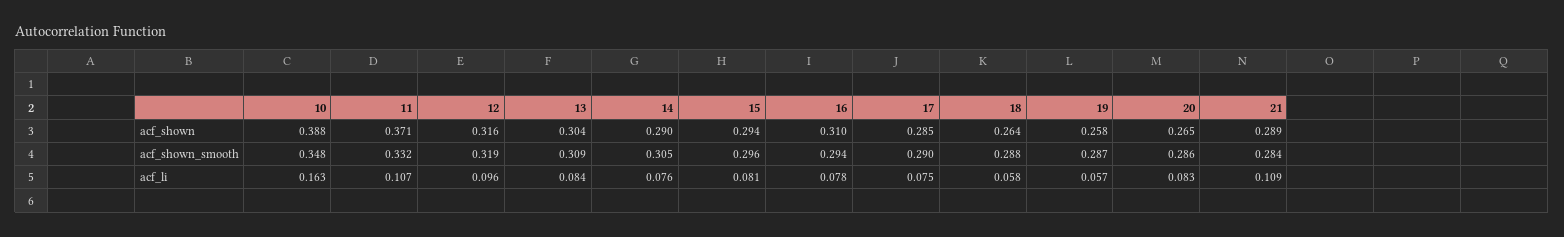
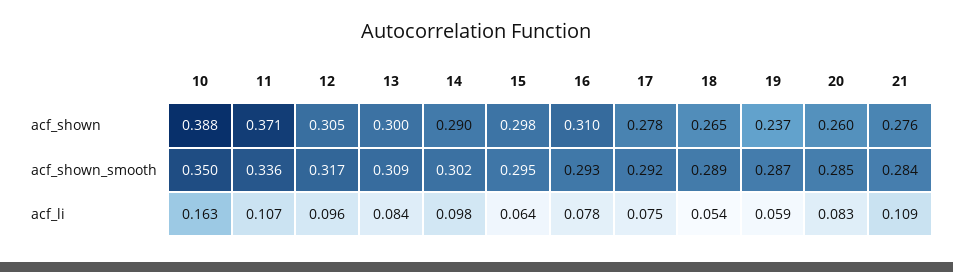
  {
    "10": {
      "acf_shown": 0.388,
-     "acf_shown_smooth": 0.348,
+     "acf_shown_smooth": 0.35,
      "acf_li": 0.163
    },
    "11": {
      "acf_shown": 0.371,
-     "acf_shown_smooth": 0.332,
+     "acf_shown_smooth": 0.336,
      "acf_li": 0.107
    },
    "12": {
-     "acf_shown": 0.316,
+     "acf_shown": 0.305,
-     "acf_shown_smooth": 0.319,
+     "acf_shown_smooth": 0.317,
      "acf_li": 0.096
    },
    "13": {
-     "acf_shown": 0.304,
+     "acf_shown": 0.3,
      "acf_shown_smooth": 0.309,
      "acf_li": 0.084
    },
    "14": {
      "acf_shown": 0.29,
-     "acf_shown_smooth": 0.305,
+     "acf_shown_smooth": 0.302,
-     "acf_li": 0.076
+     "acf_li": 0.098
    },
    "15": {
-     "acf_shown": 0.294,
+     "acf_shown": 0.298,
-     "acf_shown_smooth": 0.296,
+     "acf_shown_smooth": 0.295,
-     "acf_li": 0.081
+     "acf_li": 0.064
    },
    "16": {
      "acf_shown": 0.31,
-     "acf_shown_smooth": 0.294,
+     "acf_shown_smooth": 0.293,
      "acf_li": 0.078
    },
    "17": {
-     "acf_shown": 0.285,
+     "acf_shown": 0.278,
-     "acf_shown_smooth": 0.29,
+     "acf_shown_smooth": 0.292,
      "acf_li": 0.075
    },
    "18": {
-     "acf_shown": 0.264,
+     "acf_shown": 0.265,
-     "acf_shown_smooth": 0.288,
+     "acf_shown_smooth": 0.289,
-     "acf_li": 0.058
+     "acf_li": 0.054
    },
    "19": {
-     "acf_shown": 0.258,
+     "acf_shown": 0.237,
      "acf_shown_smooth": 0.287,
-     "acf_li": 0.057
+     "acf_li": 0.059
    },
    "20": {
-     "acf_shown": 0.265,
+     "acf_shown": 0.26,
-     "acf_shown_smooth": 0.286,
+     "acf_shown_smooth": 0.285,
      "acf_li": 0.083
    },
    "21": {
-     "acf_shown": 0.289,
+     "acf_shown": 0.276,
      "acf_shown_smooth": 0.284,
      "acf_li": 0.109
    }
  }

